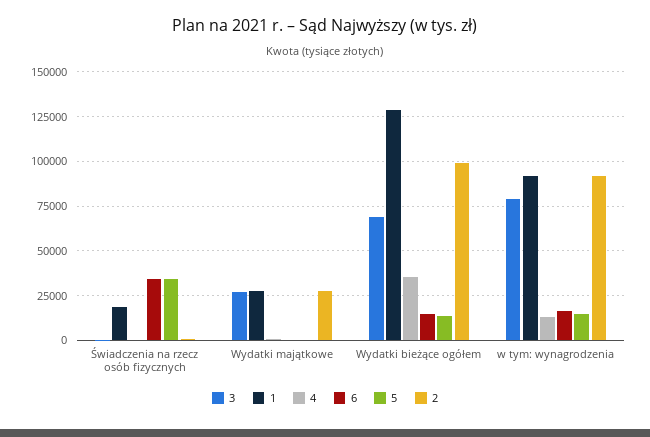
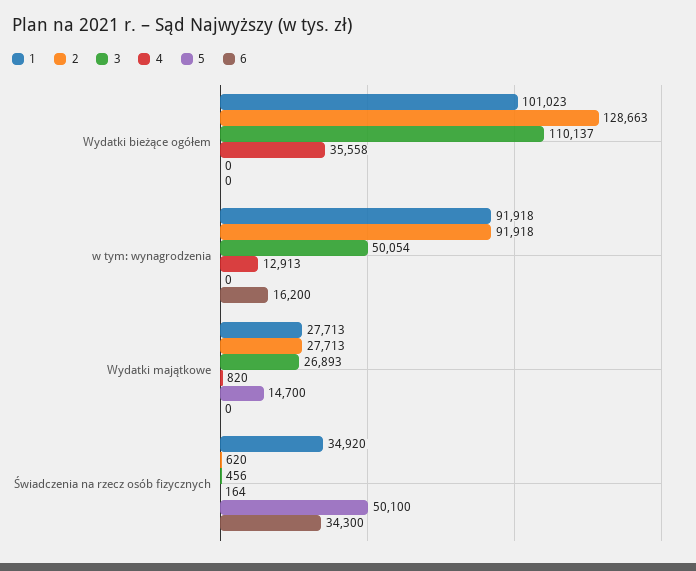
  {
    "3": {
      "Świadczenia na rzecz osób fizycznych": 456,
      "Wydatki majątkowe": 26893,
-     "Wydatki bieżące ogółem": 70000,
+     "Wydatki bieżące ogółem": 110137,
-     "w tym: wynagrodzenia": 80000
+     "w tym: wynagrodzenia": 50054
    },
    "1": {
-     "Świadczenia na rzecz osób fizycznych": 20000,
+     "Świadczenia na rzecz osób fizycznych": 34920,
      "Wydatki majątkowe": 27713,
-     "Wydatki bieżące ogółem": 130000,
+     "Wydatki bieżące ogółem": 101023,
      "w tym: wynagrodzenia": 91918
    },
    "4": {
      "Świadczenia na rzecz osób fizycznych": 164,
      "Wydatki majątkowe": 820,
      "Wydatki bieżące ogółem": 35558,
      "w tym: wynagrodzenia": 12913
    },
    "6": {
      "Świadczenia na rzecz osób fizycznych": 34300,
      "Wydatki majątkowe": 0,
-     "Wydatki bieżące ogółem": 15000,
+     "Wydatki bieżące ogółem": 0,
      "w tym: wynagrodzenia": 16200
    },
    "5": {
-     "Świadczenia na rzecz osób fizycznych": 35000,
+     "Świadczenia na rzecz osób fizycznych": 50100,
-     "Wydatki majątkowe": 0,
+     "Wydatki majątkowe": 14700,
-     "Wydatki bieżące ogółem": 15000,
+     "Wydatki bieżące ogółem": 0,
-     "w tym: wynagrodzenia": 15000
+     "w tym: wynagrodzenia": 0
    },
    "2": {
      "Świadczenia na rzecz osób fizycznych": 620,
      "Wydatki majątkowe": 27713,
-     "Wydatki bieżące ogółem": 100000,
+     "Wydatki bieżące ogółem": 128663,
      "w tym: wynagrodzenia": 91918
    }
  }

